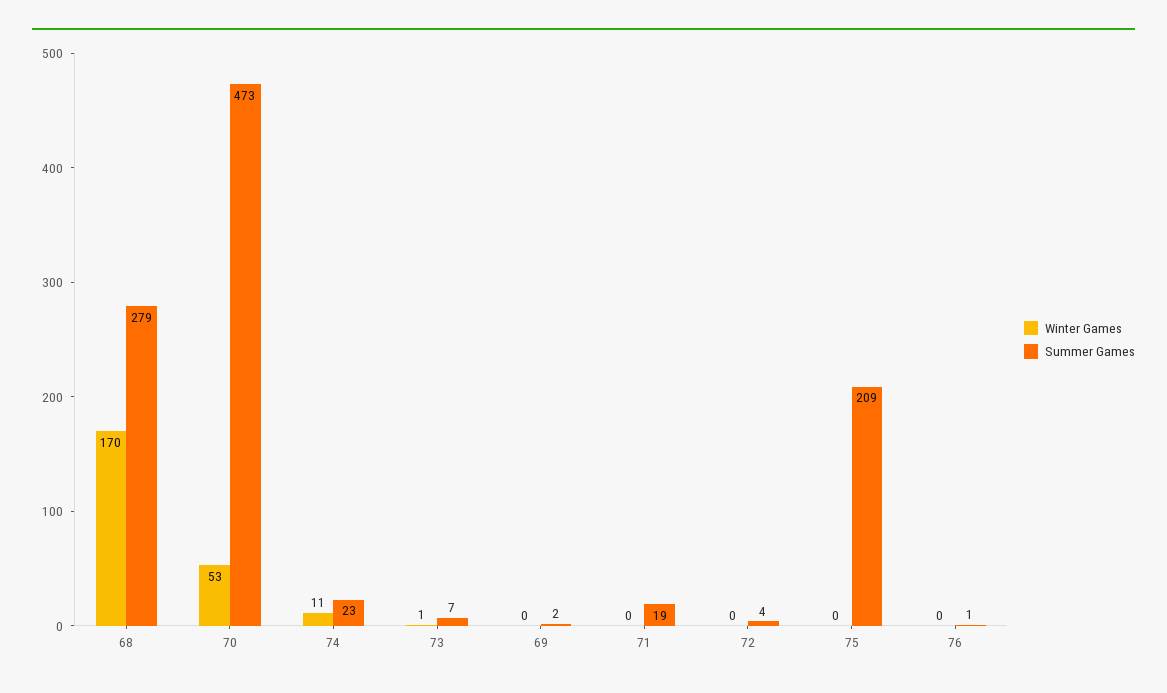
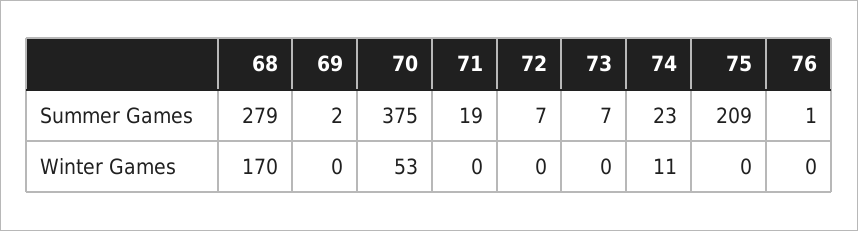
  {
    "Winter Games": {
      "68": 170,
      "70": 53,
      "74": 11,
-     "73": 1,
+     "73": 0,
      "69": 0,
      "71": 0,
      "72": 0,
      "75": 0,
      "76": 0
    },
    "Summer Games": {
      "68": 279,
-     "70": 473,
+     "70": 375,
      "74": 23,
      "73": 7,
      "69": 2,
      "71": 19,
-     "72": 4,
+     "72": 7,
      "75": 209,
      "76": 1
    }
  }

